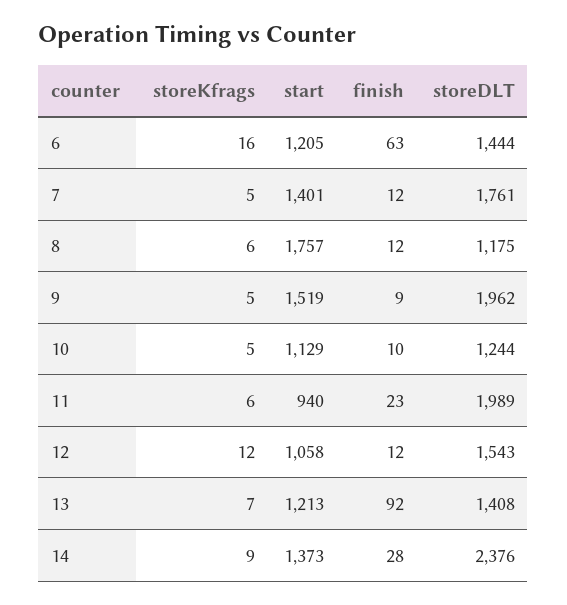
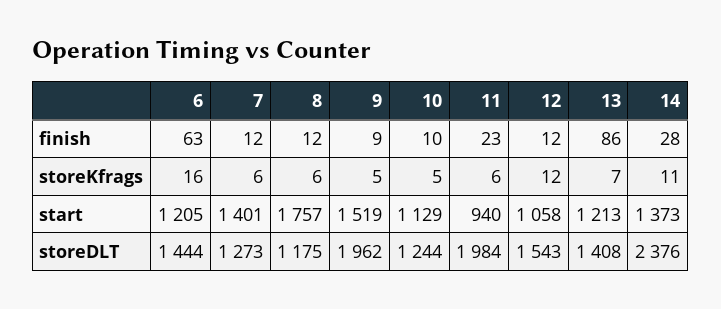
  {
    "storeKfrags": {
      "6": 16,
-     "7": 5,
+     "7": 6,
      "8": 6,
      "9": 5,
      "10": 5,
      "11": 6,
      "12": 12,
      "13": 7,
-     "14": 9
+     "14": 11
    },
    "start": {
      "6": 1205,
      "7": 1401,
      "8": 1757,
      "9": 1519,
      "10": 1129,
      "11": 940,
      "12": 1058,
      "13": 1213,
      "14": 1373
    },
    "finish": {
      "6": 63,
      "7": 12,
      "8": 12,
      "9": 9,
      "10": 10,
      "11": 23,
      "12": 12,
-     "13": 92,
+     "13": 86,
      "14": 28
    },
    "storeDLT": {
      "6": 1444,
-     "7": 1761,
+     "7": 1273,
      "8": 1175,
      "9": 1962,
      "10": 1244,
-     "11": 1989,
+     "11": 1984,
      "12": 1543,
      "13": 1408,
      "14": 2376
    }
  }

